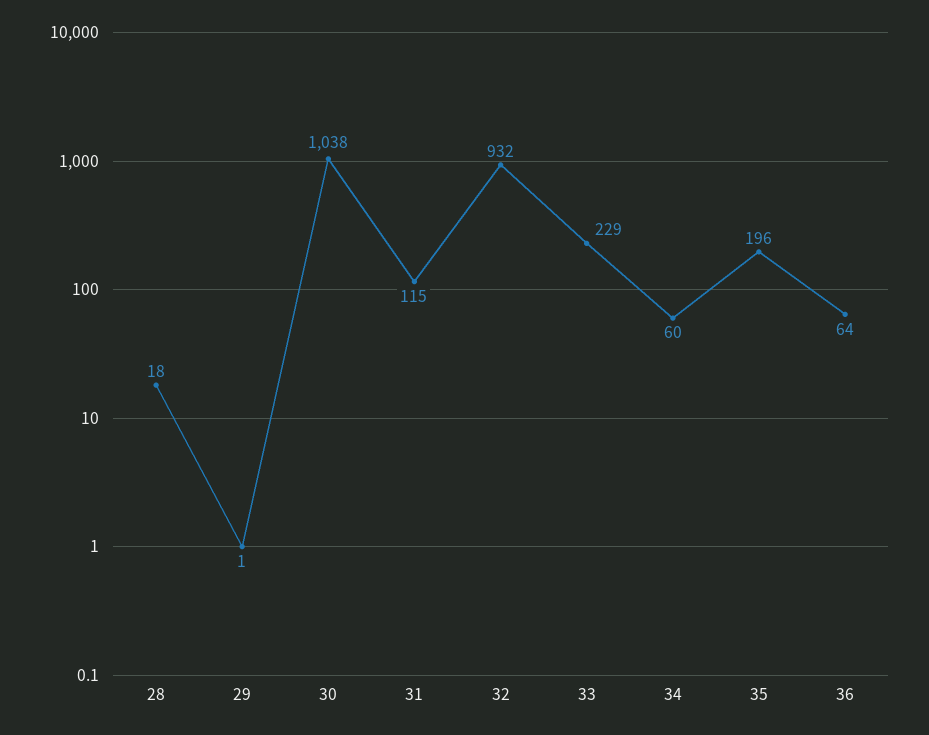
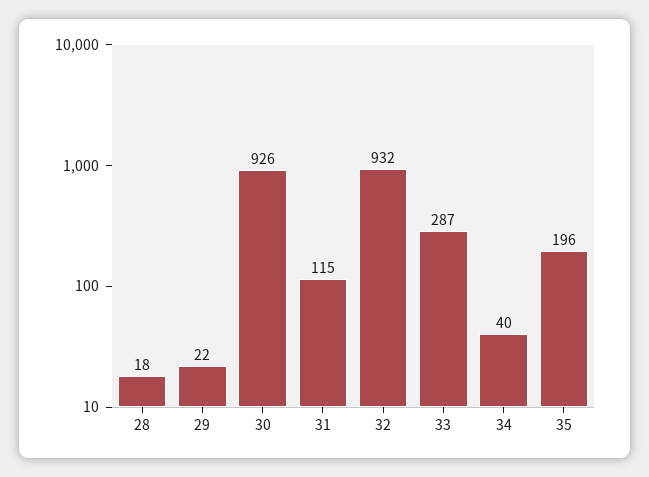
  {
    "28": 18,
-   "29": 1,
+   "29": 22,
-   "30": 1038,
+   "30": 926,
    "31": 115,
    "32": 932,
-   "33": 229,
+   "33": 287,
-   "34": 60,
+   "34": 40,
-   "35": 196,
+   "35": 196
-   "36": 64
  }

